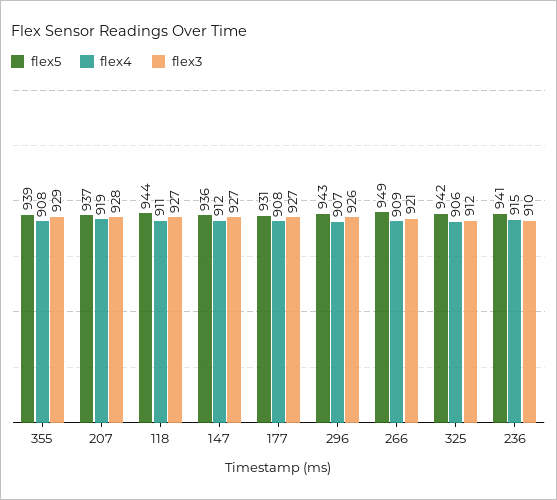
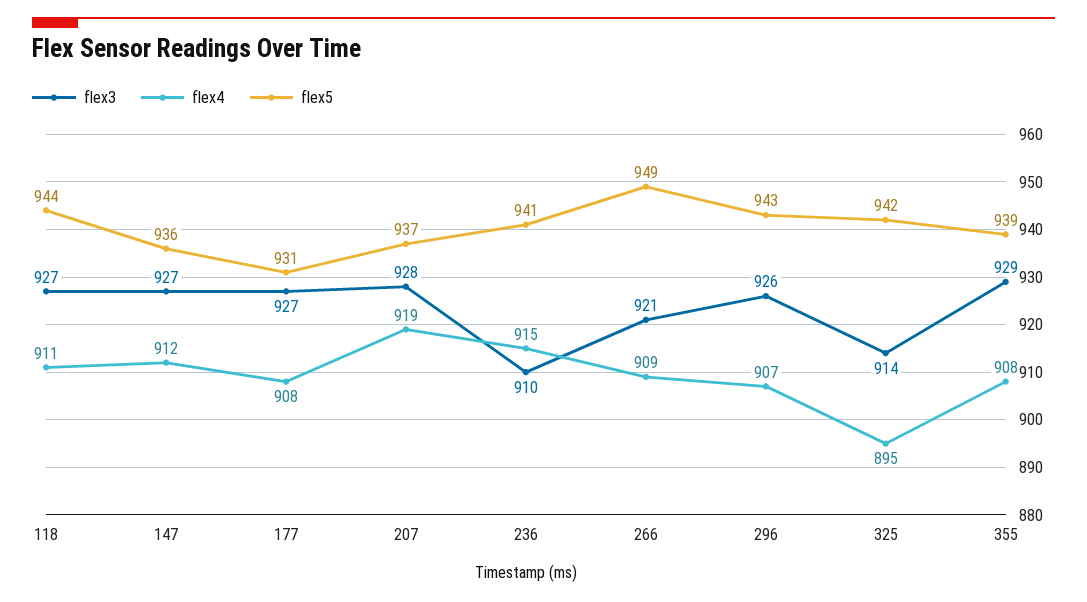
  {
    "flex5": {
      "355": 939,
      "207": 937,
      "118": 944,
      "147": 936,
      "177": 931,
      "296": 943,
      "266": 949,
      "325": 942,
      "236": 941
    },
    "flex4": {
      "355": 908,
      "207": 919,
      "118": 911,
      "147": 912,
      "177": 908,
      "296": 907,
      "266": 909,
-     "325": 906,
+     "325": 895,
      "236": 915
    },
    "flex3": {
      "355": 929,
      "207": 928,
      "118": 927,
      "147": 927,
      "177": 927,
      "296": 926,
      "266": 921,
-     "325": 912,
+     "325": 914,
      "236": 910
    }
  }

